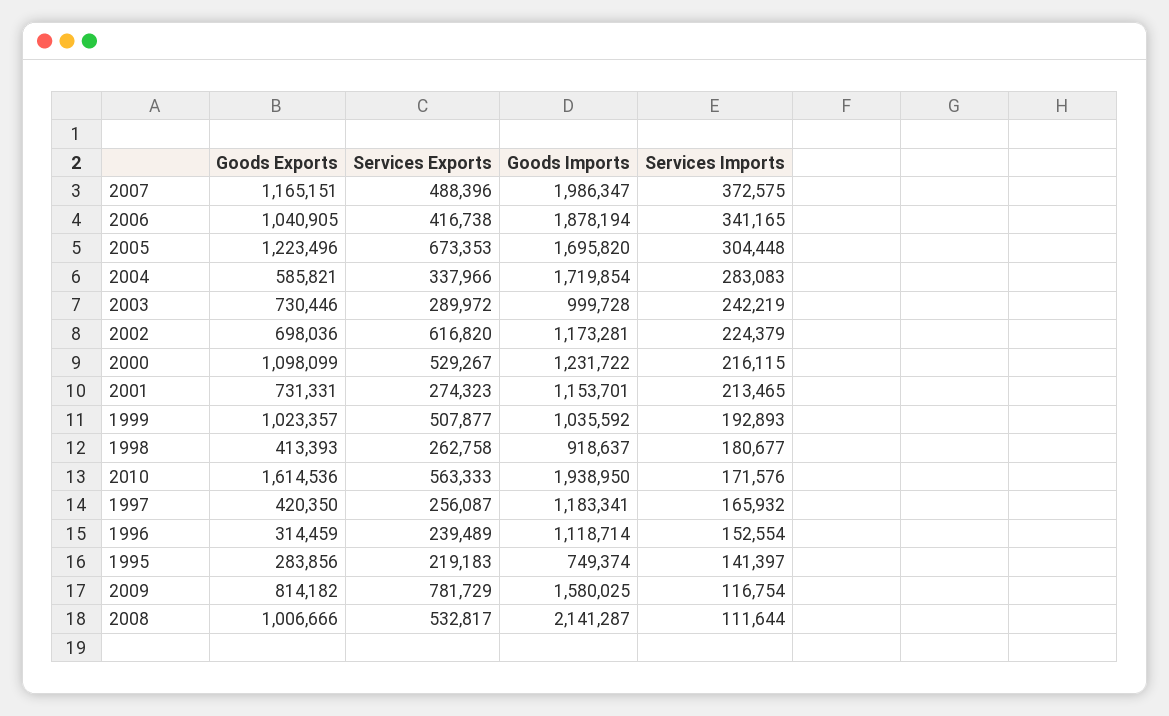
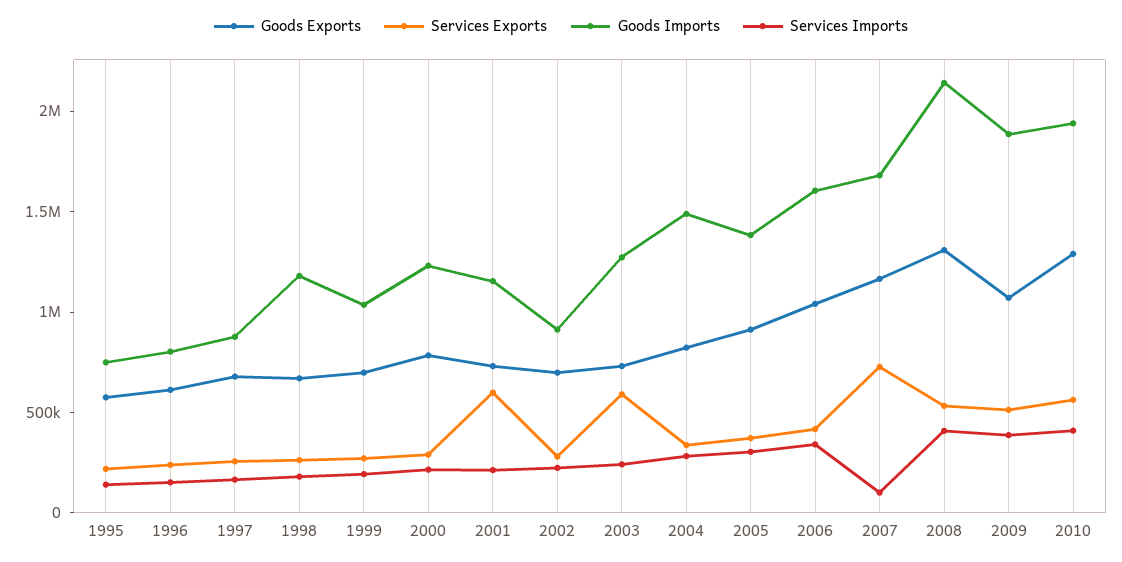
  {
    "Goods Exports": {
      "2007": 1165151,
      "2006": 1040905,
-     "2005": 1223496,
+     "2005": 900000,
-     "2004": 585821,
+     "2004": 800000,
      "2003": 730446,
      "2002": 698036,
-     "2000": 1098099,
+     "2000": 800000,
      "2001": 731331,
-     "1999": 1023357,
+     "1999": 700000,
-     "1998": 413393,
+     "1998": 700000,
-     "2010": 1614536,
+     "2010": 1300000,
-     "1997": 420350,
+     "1997": 700000,
-     "1996": 314459,
+     "1996": 600000,
-     "1995": 283856,
+     "1995": 600000,
-     "2009": 814182,
+     "2009": 1100000,
-     "2008": 1006666
+     "2008": 1300000
    },
    "Services Exports": {
-     "2007": 488396,
+     "2007": 700000,
      "2006": 416738,
-     "2005": 673353,
+     "2005": 400000,
      "2004": 337966,
-     "2003": 289972,
+     "2003": 600000,
-     "2002": 616820,
+     "2002": 300000,
-     "2000": 529267,
+     "2000": 300000,
-     "2001": 274323,
+     "2001": 600000,
-     "1999": 507877,
+     "1999": 300000,
      "1998": 262758,
      "2010": 563333,
      "1997": 256087,
      "1996": 239489,
      "1995": 219183,
-     "2009": 781729,
+     "2009": 500000,
      "2008": 532817
    },
    "Goods Imports": {
-     "2007": 1986347,
+     "2007": 1700000,
-     "2006": 1878194,
+     "2006": 1600000,
-     "2005": 1695820,
+     "2005": 1400000,
-     "2004": 1719854,
+     "2004": 1500000,
-     "2003": 999728,
+     "2003": 1300000,
-     "2002": 1173281,
+     "2002": 900000,
      "2000": 1231722,
      "2001": 1153701,
      "1999": 1035592,
-     "1998": 918637,
+     "1998": 1200000,
      "2010": 1938950,
-     "1997": 1183341,
+     "1997": 900000,
-     "1996": 1118714,
+     "1996": 800000,
      "1995": 749374,
-     "2009": 1580025,
+     "2009": 1900000,
      "2008": 2141287
    },
    "Services Imports": {
-     "2007": 372575,
+     "2007": 100000,
      "2006": 341165,
      "2005": 304448,
      "2004": 283083,
      "2003": 242219,
      "2002": 224379,
      "2000": 216115,
      "2001": 213465,
      "1999": 192893,
      "1998": 180677,
-     "2010": 171576,
+     "2010": 400000,
      "1997": 165932,
      "1996": 152554,
      "1995": 141397,
-     "2009": 116754,
+     "2009": 400000,
-     "2008": 111644
+     "2008": 400000
    }
  }

